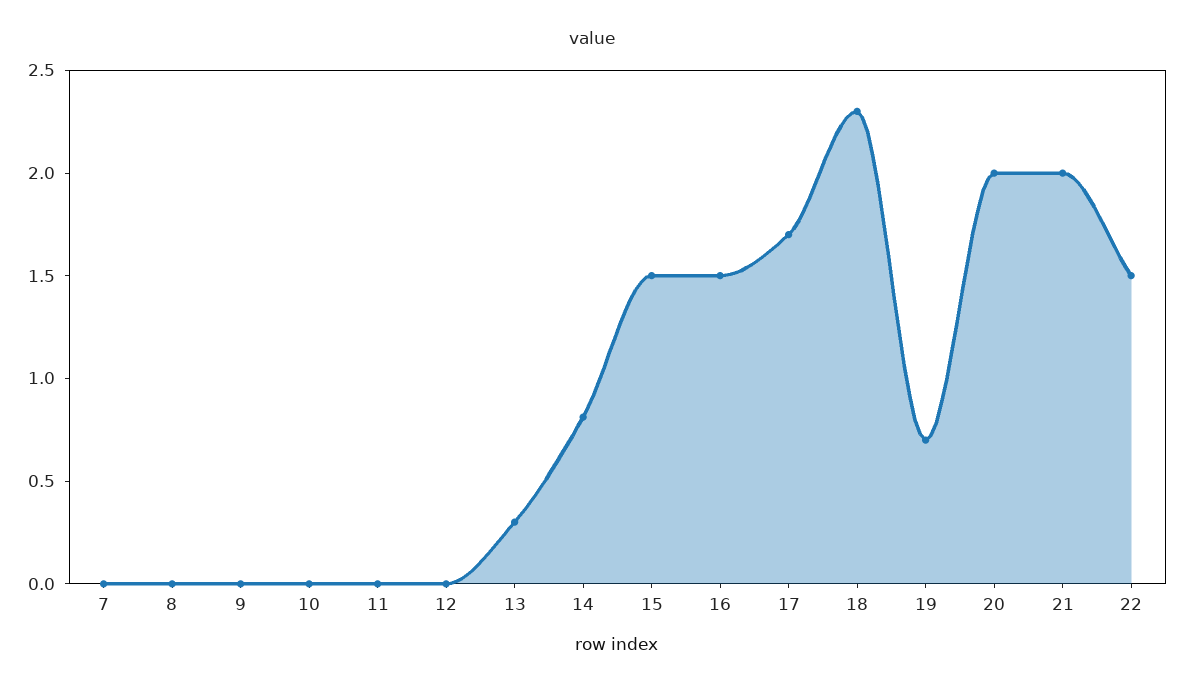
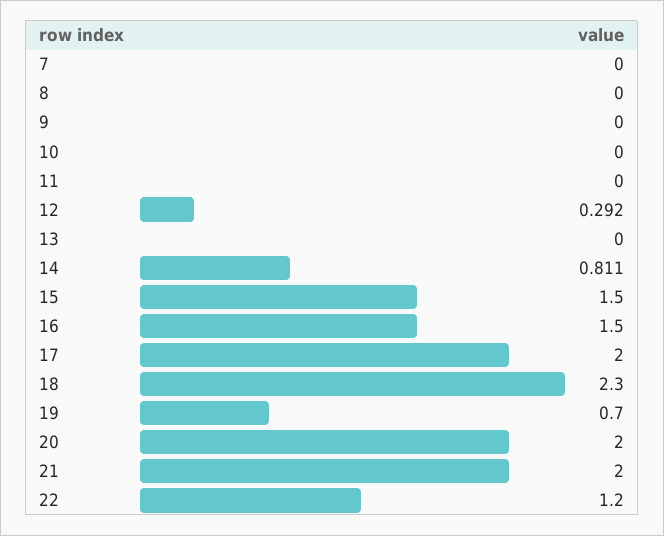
  {
    "7": 0,
    "8": 0,
    "9": 0,
    "10": 0,
    "11": 0,
-   "12": 0,
+   "12": 0.292,
-   "13": 0.3,
+   "13": 0,
    "14": 0.811,
    "15": 1.5,
    "16": 1.5,
-   "17": 1.7,
+   "17": 2,
    "18": 2.3,
    "19": 0.7,
    "20": 2,
    "21": 2,
-   "22": 1.5
+   "22": 1.2
  }

